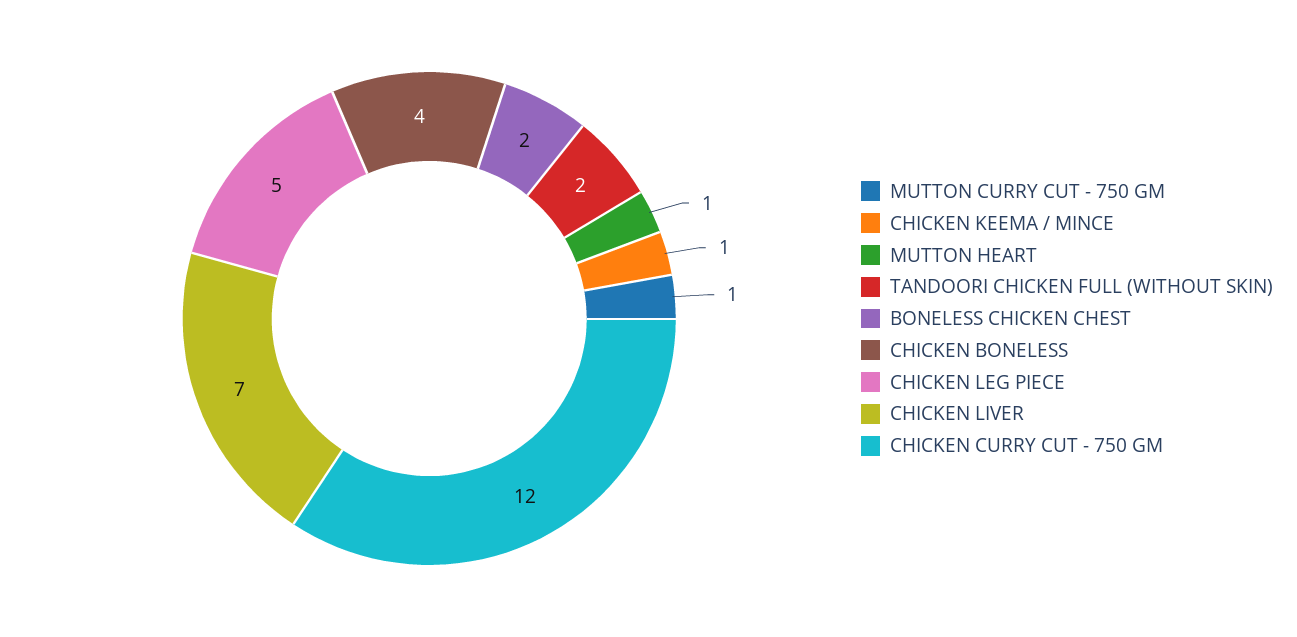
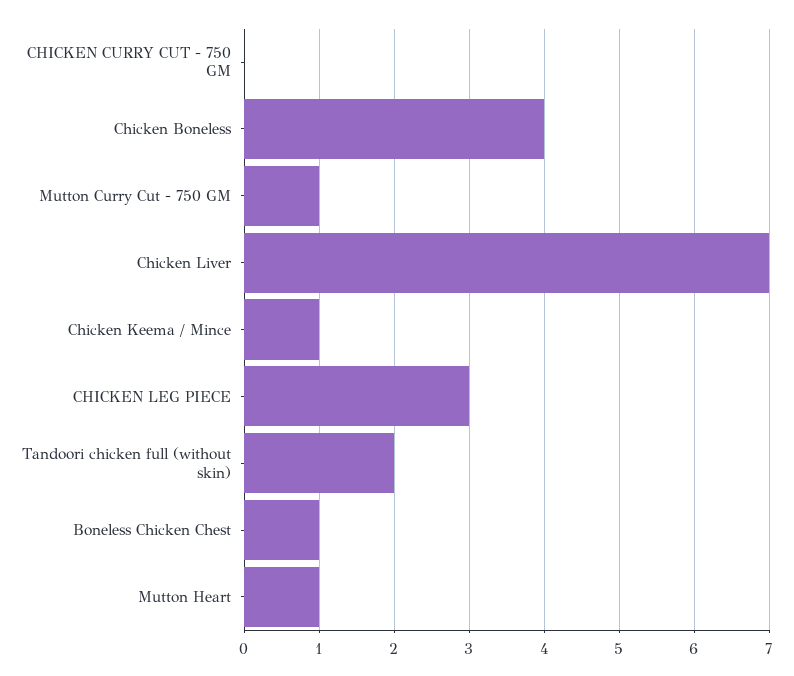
  {
    "MUTTON CURRY CUT - 750 GM": 1,
    "CHICKEN KEEMA / MINCE": 1,
    "MUTTON HEART": 1,
    "TANDOORI CHICKEN FULL (WITHOUT SKIN)": 2,
-   "BONELESS CHICKEN CHEST": 2,
+   "BONELESS CHICKEN CHEST": 1,
    "CHICKEN BONELESS": 4,
-   "CHICKEN LEG PIECE": 5,
+   "CHICKEN LEG PIECE": 3,
    "CHICKEN LIVER": 7,
-   "CHICKEN CURRY CUT - 750 GM": 12
+   "CHICKEN CURRY CUT - 750 GM": 0
  }

